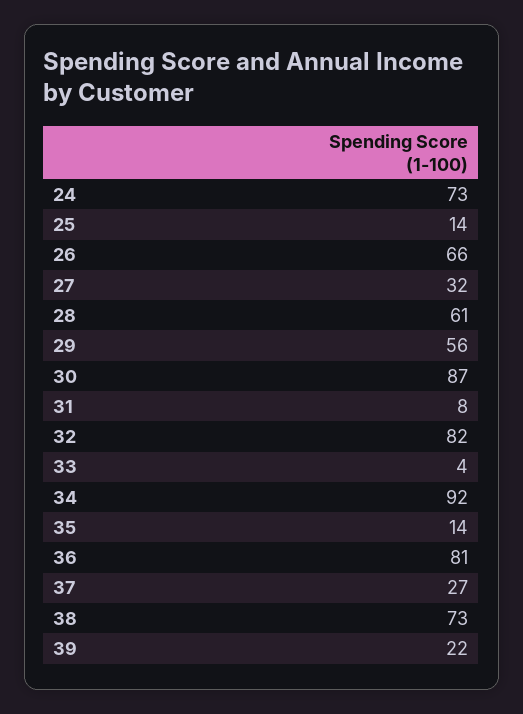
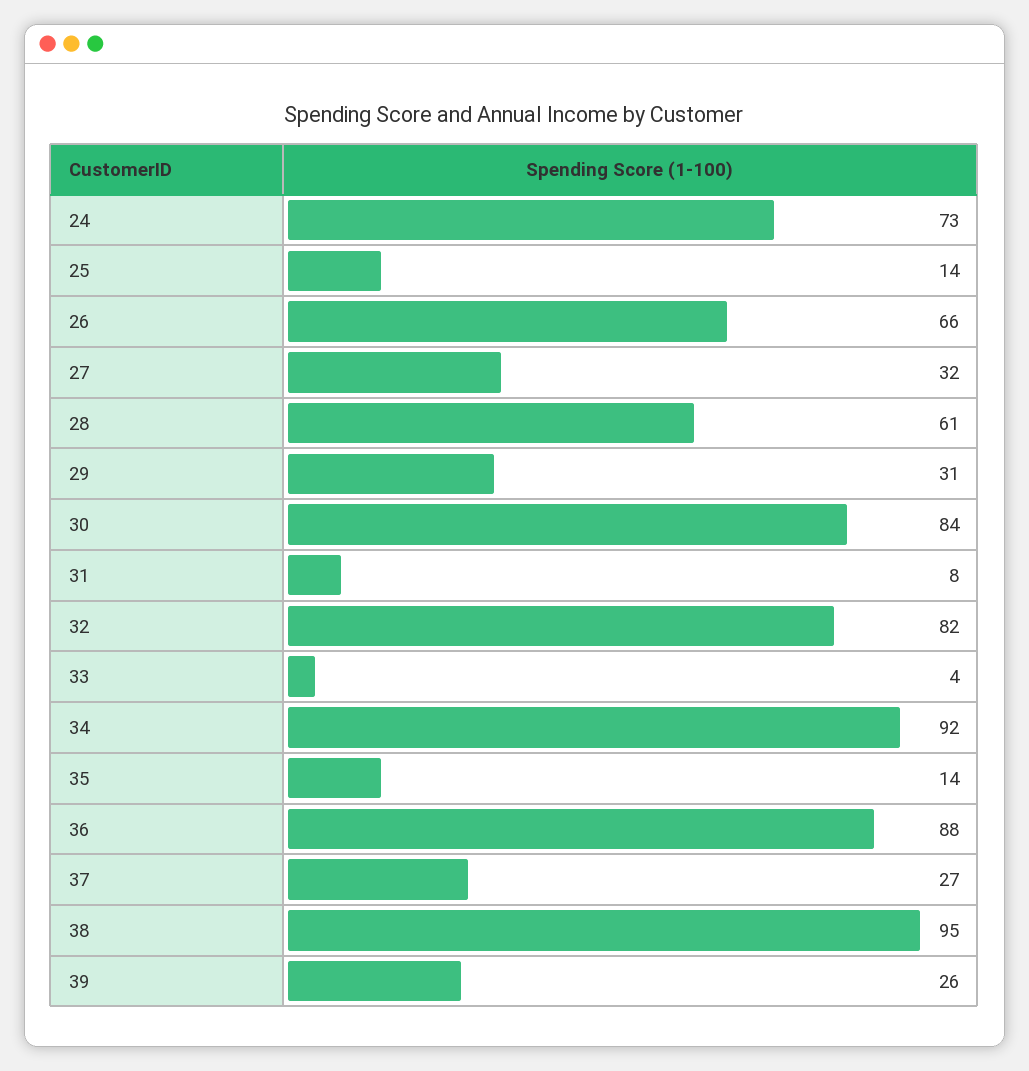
  {
    "24": 73,
    "25": 14,
    "26": 66,
    "27": 32,
    "28": 61,
-   "29": 56,
+   "29": 31,
-   "30": 87,
+   "30": 84,
    "31": 8,
    "32": 82,
    "33": 4,
    "34": 92,
    "35": 14,
-   "36": 81,
+   "36": 88,
    "37": 27,
-   "38": 73,
+   "38": 95,
-   "39": 22
+   "39": 26
  }

